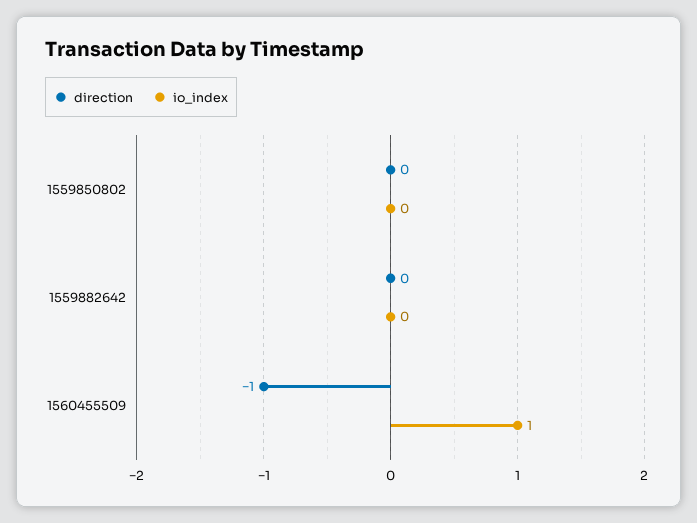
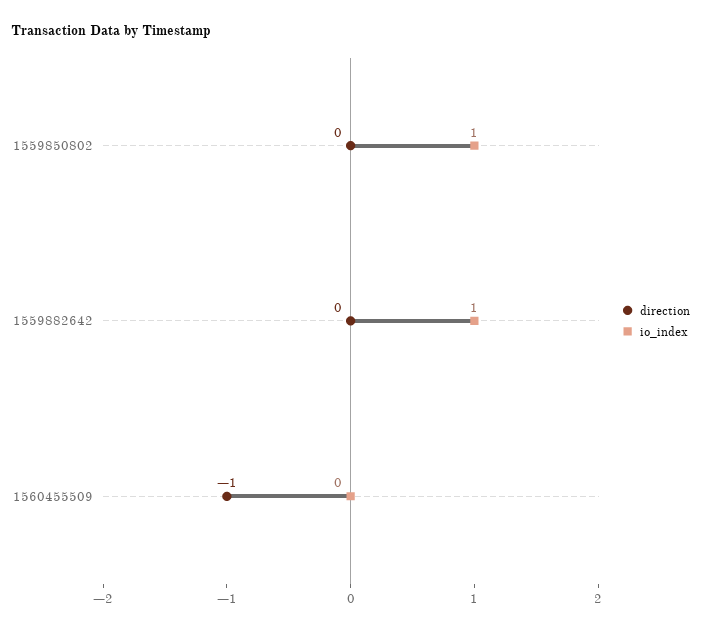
  {
    "direction": {
      "1559850802": 0,
      "1559882642": 0,
      "1560455509": -1
    },
    "io_index": {
-     "1559850802": 0,
+     "1559850802": 1,
-     "1559882642": 0,
+     "1559882642": 1,
-     "1560455509": 1
+     "1560455509": 0
    }
  }

